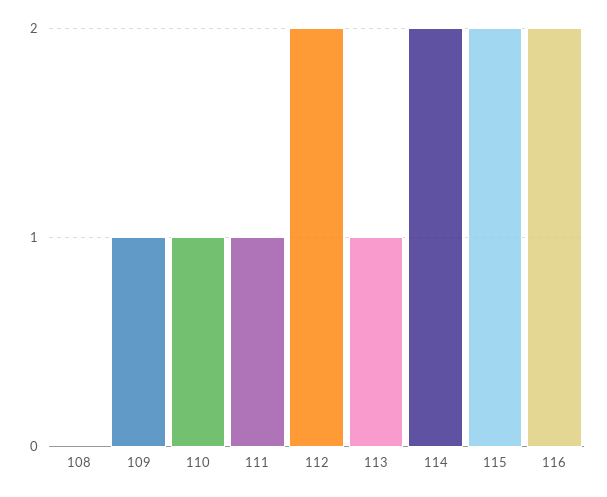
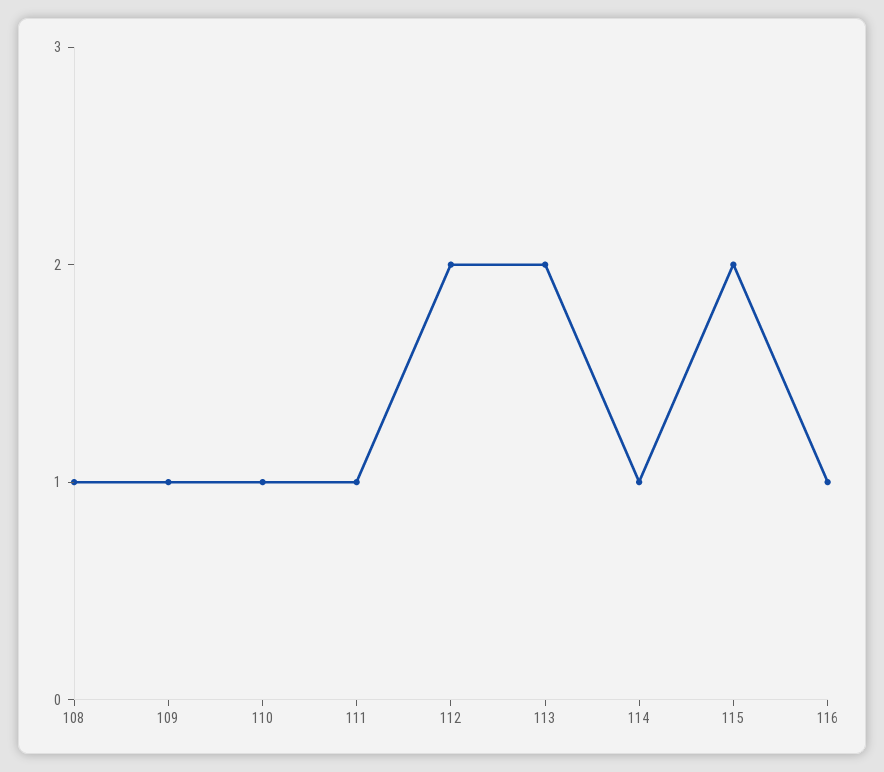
  {
-   "108": 0,
+   "108": 1,
    "109": 1,
    "110": 1,
    "111": 1,
    "112": 2,
-   "113": 1,
+   "113": 2,
-   "114": 2,
+   "114": 1,
    "115": 2,
-   "116": 2
+   "116": 1
  }

